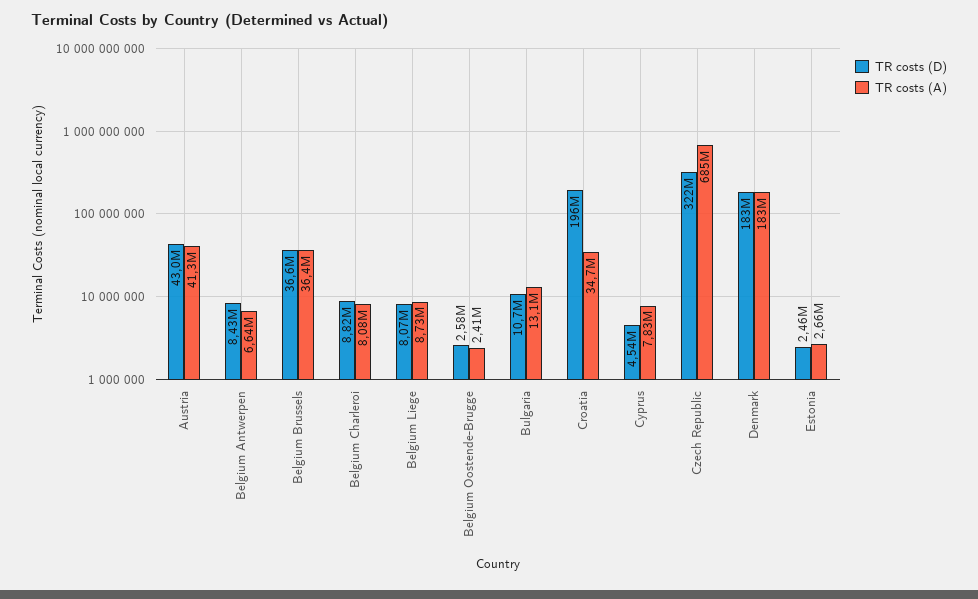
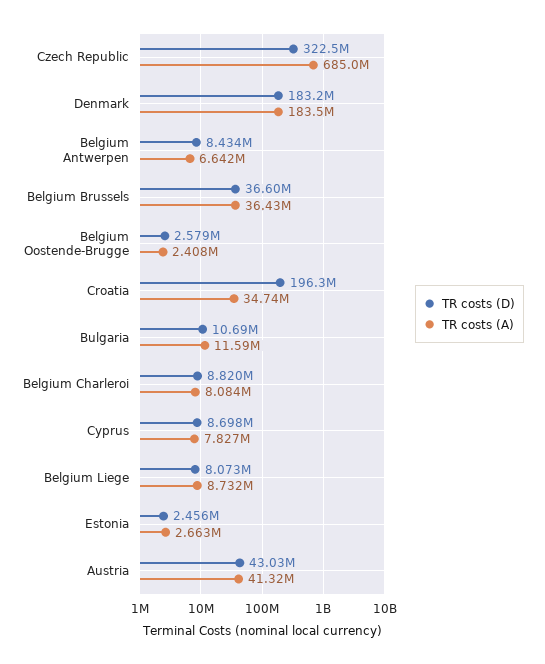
  {
    "TR costs (D)": {
      "Austria": 43030000,
      "Belgium Antwerpen": 8434000,
      "Belgium Brussels": 36600000,
      "Belgium Charleroi": 8820000,
      "Belgium Liege": 8073000,
      "Belgium Oostende-Brugge": 2579000,
      "Bulgaria": 10690000,
      "Croatia": 196300000,
-     "Cyprus": 4540000,
+     "Cyprus": 8698000,
      "Czech Republic": 322500000,
      "Denmark": 183200000,
      "Estonia": 2456000
    },
    "TR costs (A)": {
      "Austria": 41320000,
      "Belgium Antwerpen": 6642000,
      "Belgium Brussels": 36430000,
      "Belgium Charleroi": 8084000,
      "Belgium Liege": 8732000,
      "Belgium Oostende-Brugge": 2408000,
-     "Bulgaria": 13100000,
+     "Bulgaria": 11590000,
      "Croatia": 34740000,
      "Cyprus": 7827000,
      "Czech Republic": 685000000,
      "Denmark": 183500000,
      "Estonia": 2663000
    }
  }

